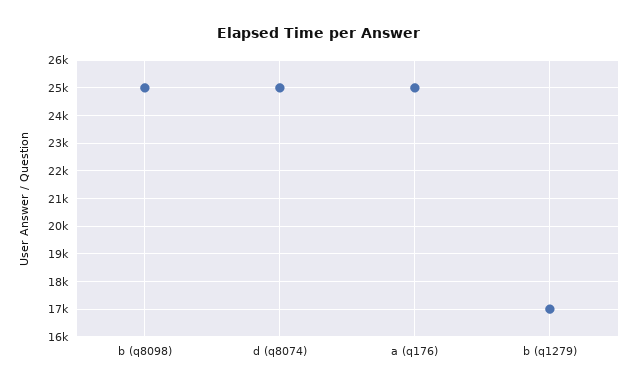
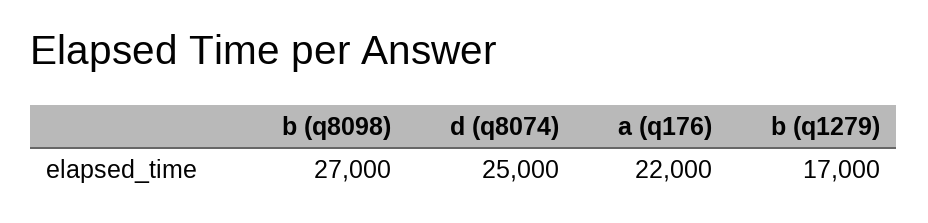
  {
-   "b (q8098)": 25000,
+   "b (q8098)": 27000,
    "d (q8074)": 25000,
-   "a (q176)": 25000,
+   "a (q176)": 22000,
    "b (q1279)": 17000
  }

